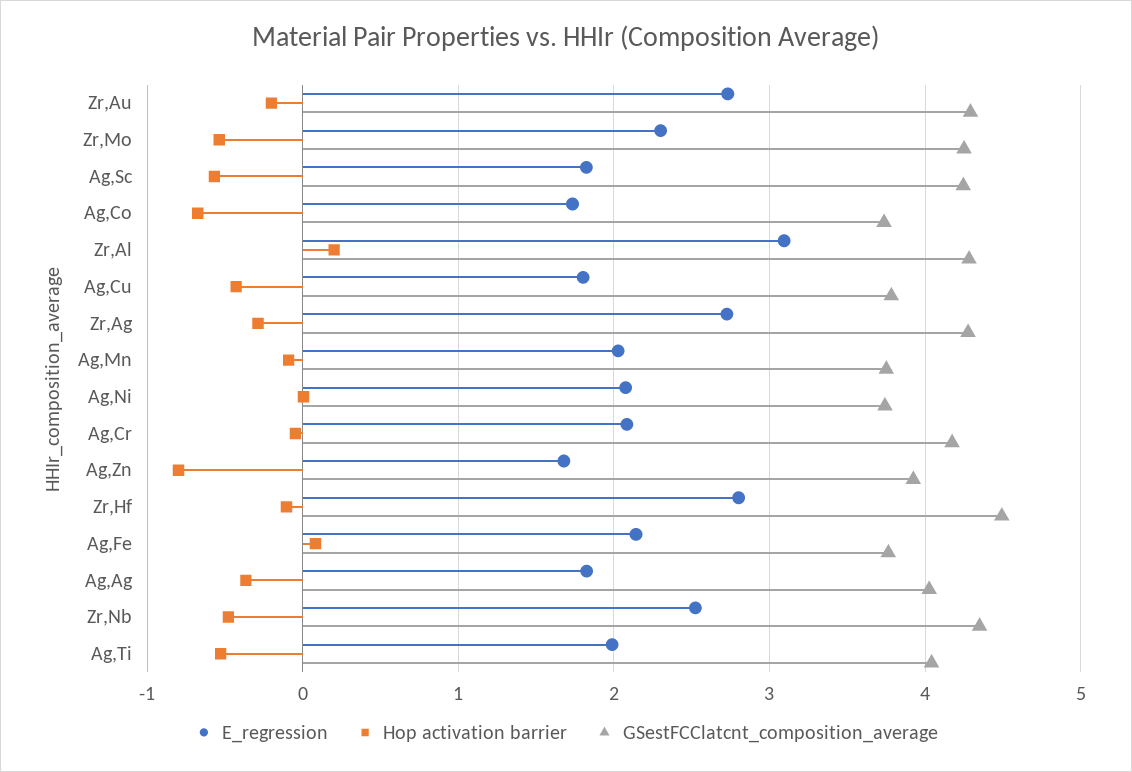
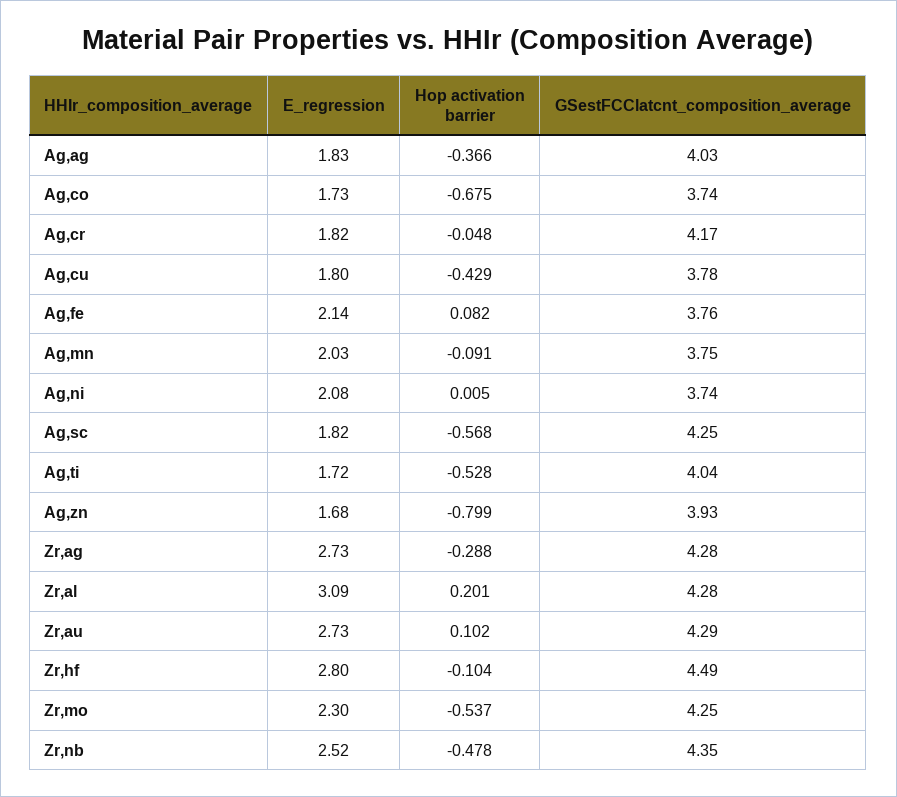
  {
    "E_regression": {
      "Zr,Au": 2.73,
      "Zr,Mo": 2.3,
      "Ag,Sc": 1.82,
      "Ag,Co": 1.73,
      "Zr,Al": 3.09,
      "Ag,Cu": 1.8,
      "Zr,Ag": 2.73,
      "Ag,Mn": 2.03,
      "Ag,Ni": 2.08,
-     "Ag,Cr": 2.1,
+     "Ag,Cr": 1.82,
      "Ag,Zn": 1.68,
      "Zr,Hf": 2.8,
      "Ag,Fe": 2.14,
      "Ag,Ag": 1.83,
      "Zr,Nb": 2.52,
-     "Ag,Ti": 2
+     "Ag,Ti": 1.72
    },
    "Hop activation barrier": {
-     "Zr,Au": -0.2,
+     "Zr,Au": 0.102,
      "Zr,Mo": -0.537,
      "Ag,Sc": -0.568,
      "Ag,Co": -0.675,
      "Zr,Al": 0.201,
      "Ag,Cu": -0.429,
      "Zr,Ag": -0.288,
      "Ag,Mn": -0.091,
      "Ag,Ni": 0.005,
      "Ag,Cr": -0.048,
      "Ag,Zn": -0.799,
      "Zr,Hf": -0.104,
      "Ag,Fe": 0.082,
      "Ag,Ag": -0.366,
      "Zr,Nb": -0.478,
      "Ag,Ti": -0.528
    },
    "GSestFCClatcnt_composition_average": {
      "Zr,Au": 4.29,
      "Zr,Mo": 4.25,
      "Ag,Sc": 4.25,
      "Ag,Co": 3.74,
      "Zr,Al": 4.28,
      "Ag,Cu": 3.78,
      "Zr,Ag": 4.28,
      "Ag,Mn": 3.75,
      "Ag,Ni": 3.74,
      "Ag,Cr": 4.17,
      "Ag,Zn": 3.93,
      "Zr,Hf": 4.49,
      "Ag,Fe": 3.76,
      "Ag,Ag": 4.03,
      "Zr,Nb": 4.35,
      "Ag,Ti": 4.04
    }
  }

